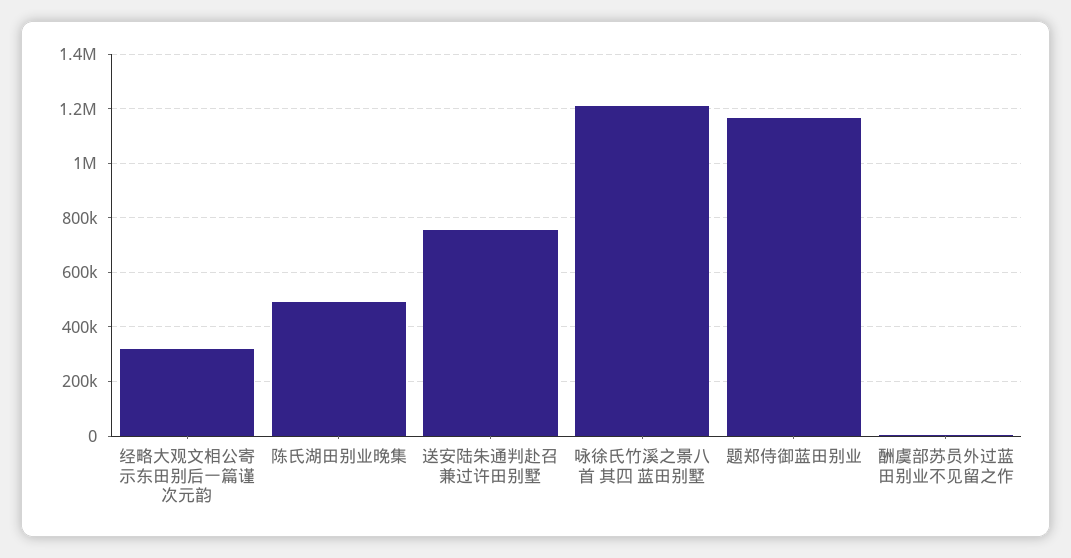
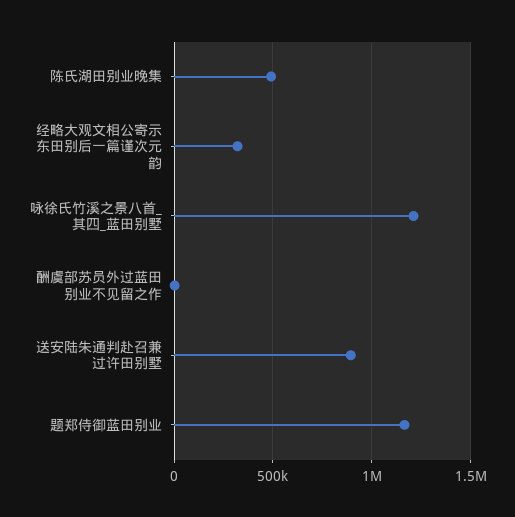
  {
    "经略大观文相公寄示东田别后一篇谨次元韵": 325000,
    "陈氏湖田别业晚集": 500000,
-   "送安陆朱通判赴召兼过许田别墅": 750000,
+   "送安陆朱通判赴召兼过许田别墅": 900000,
    "咏徐氏竹溪之景八首 其四 蓝田别墅": 1200000,
    "题郑侍御蓝田别业": 1175000,
    "酬虞部苏员外过蓝田别业不见留之作": 0
  }

